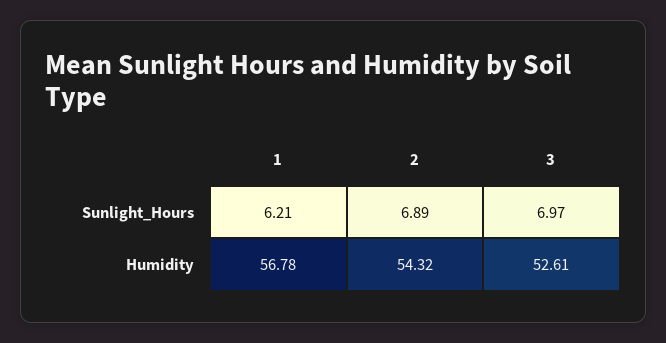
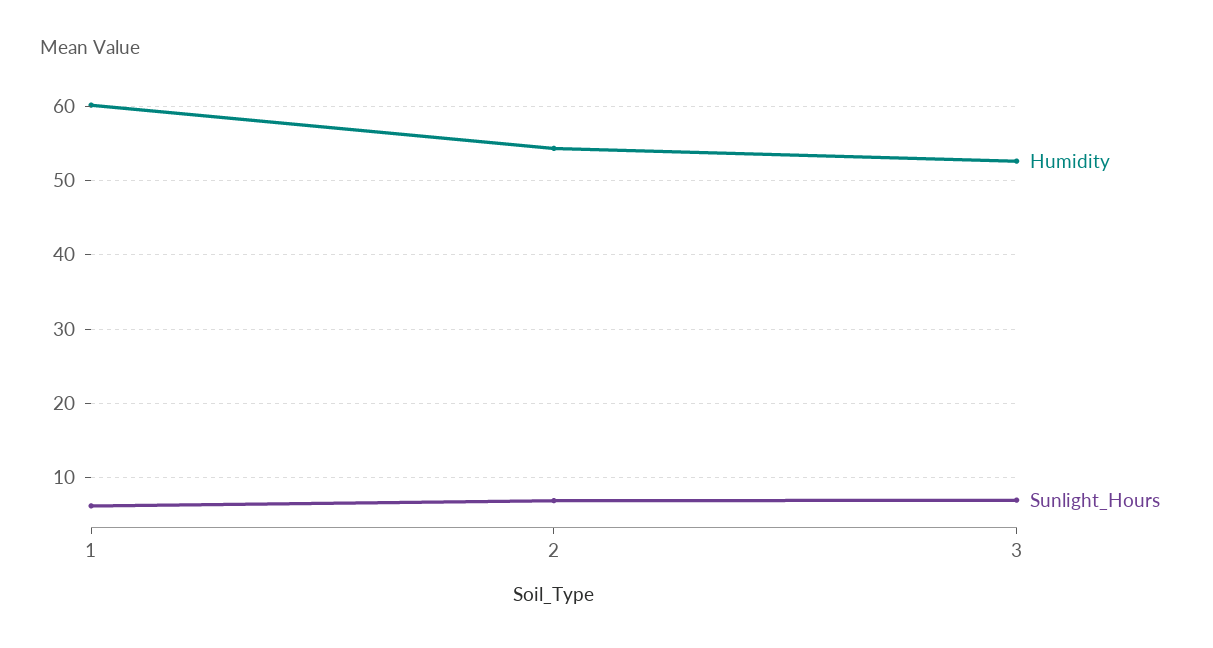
  {
    "Sunlight_Hours": {
      "1": 6.21,
      "2": 6.89,
      "3": 6.97
    },
    "Humidity": {
-     "1": 56.78,
+     "1": 60,
      "2": 54.32,
      "3": 52.61
    }
  }

